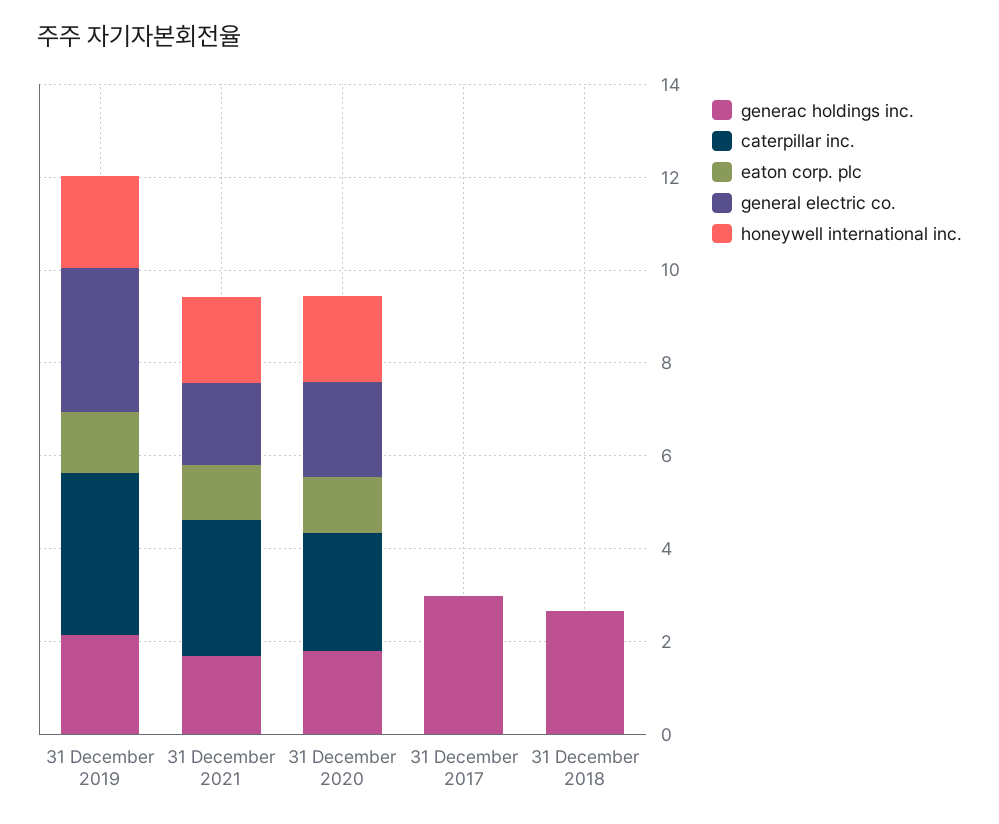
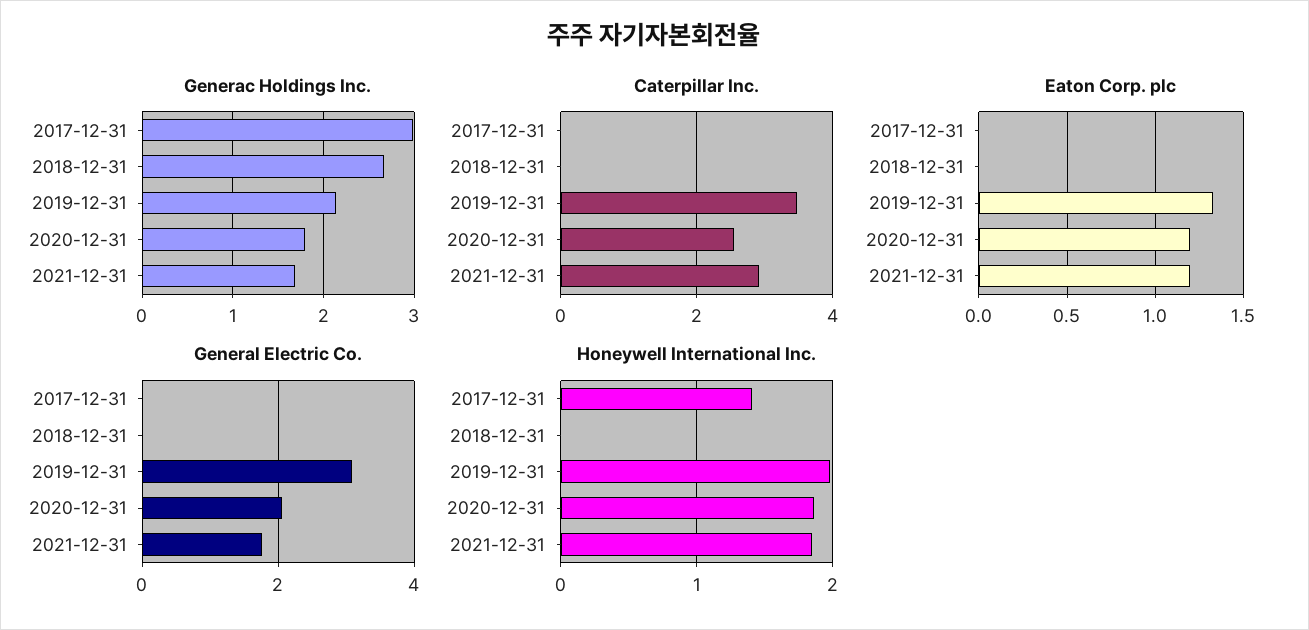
  {
    "generac holdings inc.": {
      "31 December 2019": 2.1,
      "31 December 2021": 1.7,
      "31 December 2020": 1.8,
      "31 December 2017": 3,
      "31 December 2018": 2.7
    },
    "caterpillar inc.": {
      "31 December 2019": 3.4,
      "31 December 2021": 3,
      "31 December 2020": 2.6,
      "31 December 2017": 0,
      "31 December 2018": 0
    },
    "eaton corp. plc": {
      "31 December 2019": 1.35,
      "31 December 2021": 1.2,
      "31 December 2020": 1.2,
      "31 December 2017": 0,
      "31 December 2018": 0
    },
    "general electric co.": {
      "31 December 2019": 3,
      "31 December 2021": 1.8,
      "31 December 2020": 2,
      "31 December 2017": 0,
      "31 December 2018": 0
    },
    "honeywell international inc.": {
      "31 December 2019": 2,
      "31 December 2021": 1.9,
      "31 December 2020": 1.9,
-     "31 December 2017": 0,
+     "31 December 2017": 1.4,
      "31 December 2018": 0
    }
  }

